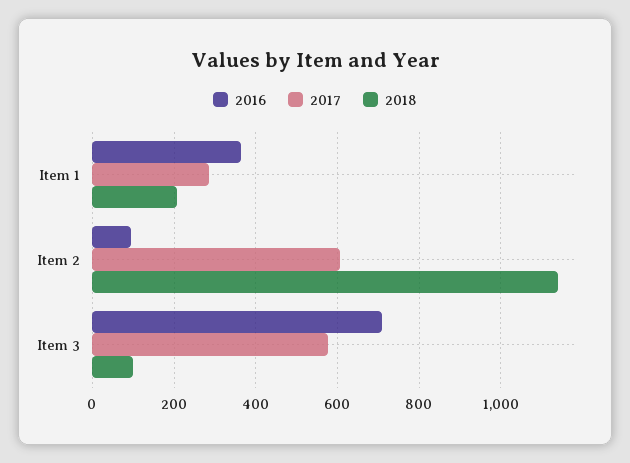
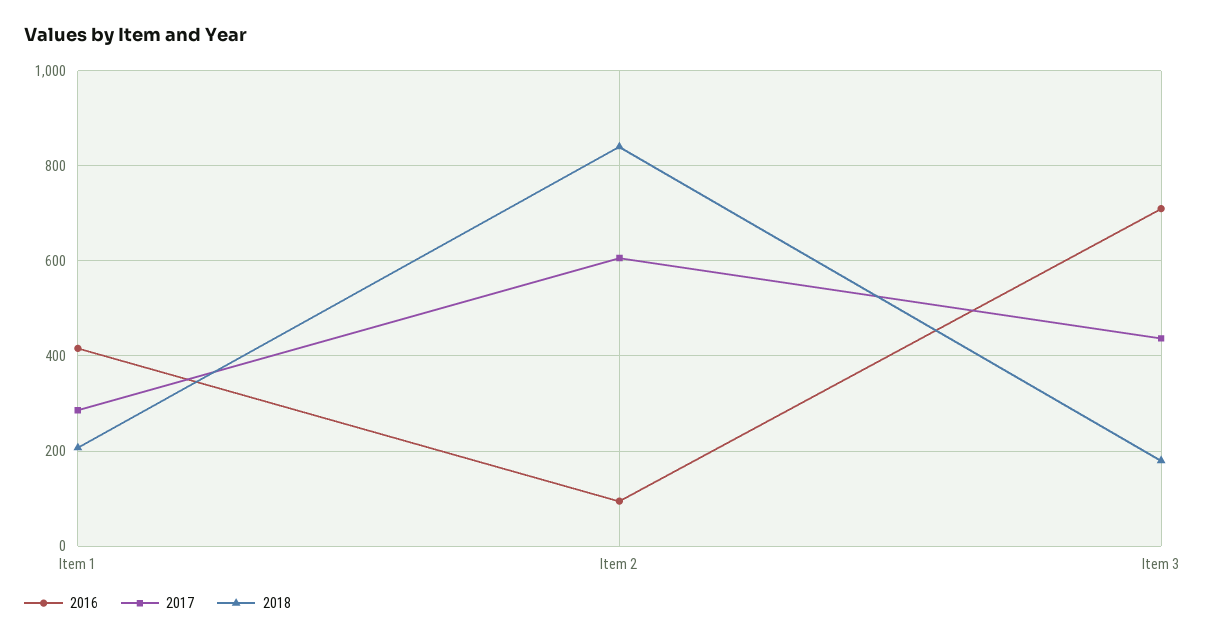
  {
    "2016": {
-     "Item 1": 360,
+     "Item 1": 420,
      "Item 2": 100,
      "Item 3": 720
    },
    "2017": {
      "Item 1": 280,
      "Item 2": 600,
-     "Item 3": 580
+     "Item 3": 440
    },
    "2018": {
      "Item 1": 200,
-     "Item 2": 1140,
+     "Item 2": 840,
-     "Item 3": 100
+     "Item 3": 180
    }
  }

